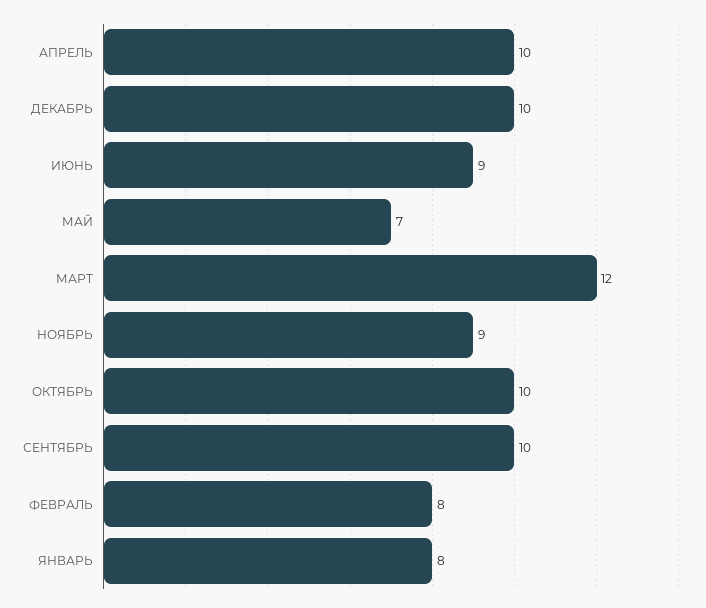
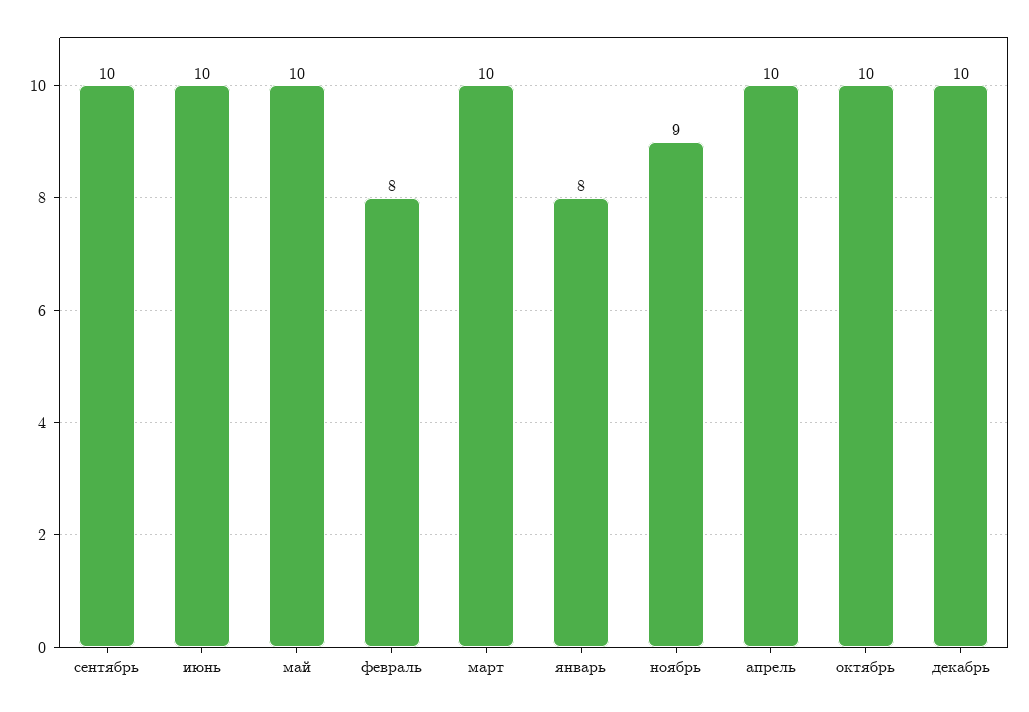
  {
    "АПРЕЛЬ": 10,
    "ДЕКАБРЬ": 10,
-   "ИЮНЬ": 9,
+   "ИЮНЬ": 10,
-   "МАЙ": 7,
+   "МАЙ": 10,
-   "МАРТ": 12,
+   "МАРТ": 10,
    "НОЯБРЬ": 9,
    "ОКТЯБРЬ": 10,
    "СЕНТЯБРЬ": 10,
    "ФЕВРАЛЬ": 8,
    "ЯНВАРЬ": 8
  }

